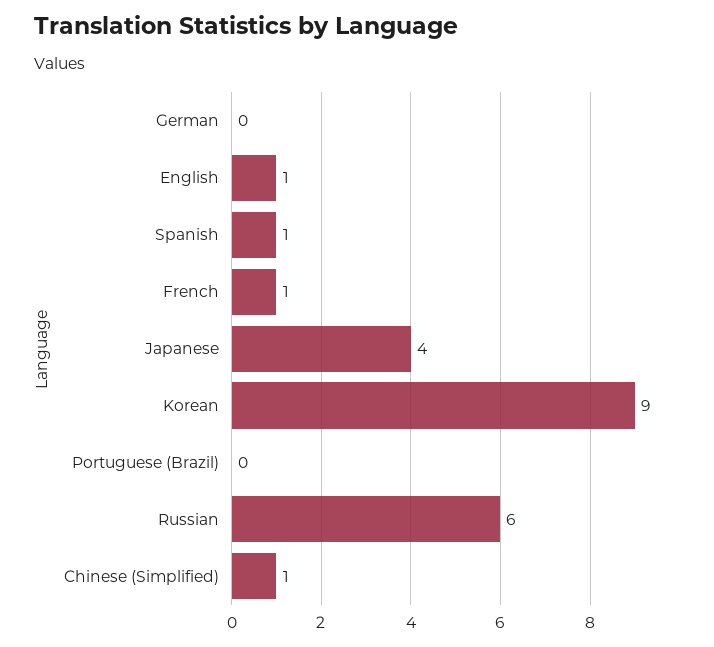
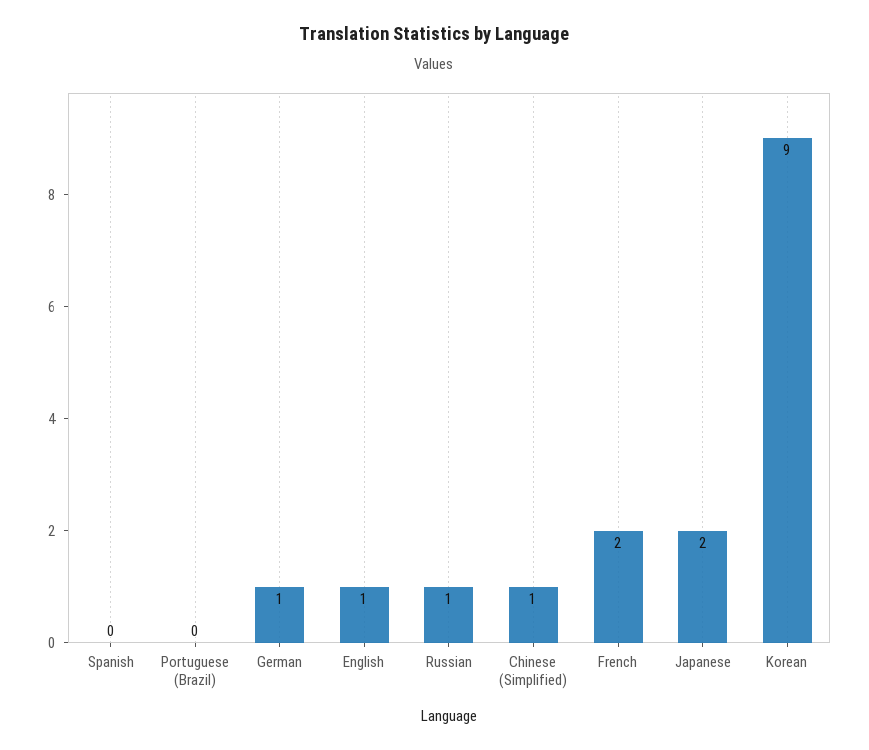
  {
-   "German": 0,
+   "German": 1,
    "English": 1,
-   "Spanish": 1,
+   "Spanish": 0,
-   "French": 1,
+   "French": 2,
-   "Japanese": 4,
+   "Japanese": 2,
    "Korean": 9,
    "Portuguese (Brazil)": 0,
-   "Russian": 6,
+   "Russian": 1,
    "Chinese (Simplified)": 1
  }

